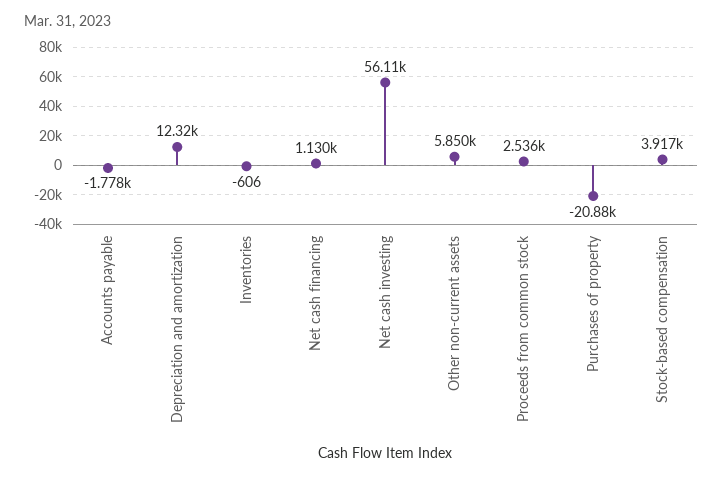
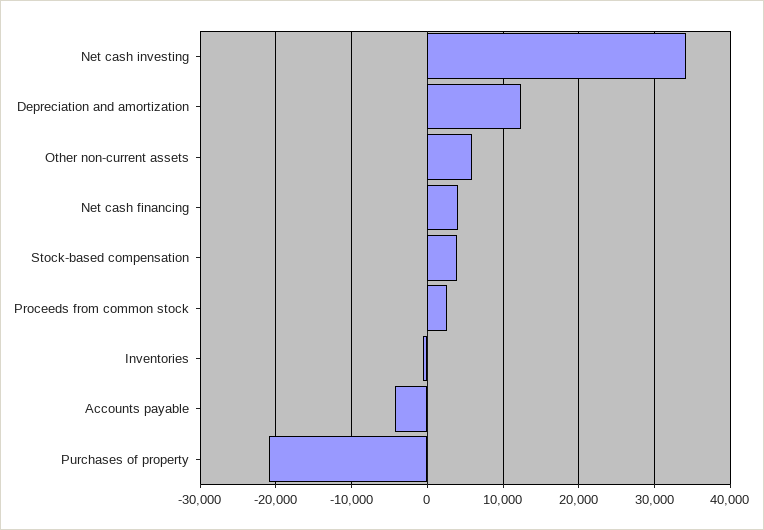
  {
-   "Accounts payable": -1778,
+   "Accounts payable": -4000,
    "Depreciation and amortization": 12320,
    "Inventories": -606,
-   "Net cash financing": 1130,
+   "Net cash financing": 4000,
-   "Net cash investing": 56110,
+   "Net cash investing": 34000,
    "Other non-current assets": 5850,
    "Proceeds from common stock": 2536,
    "Purchases of property": -20880,
    "Stock-based compensation": 3917
  }

